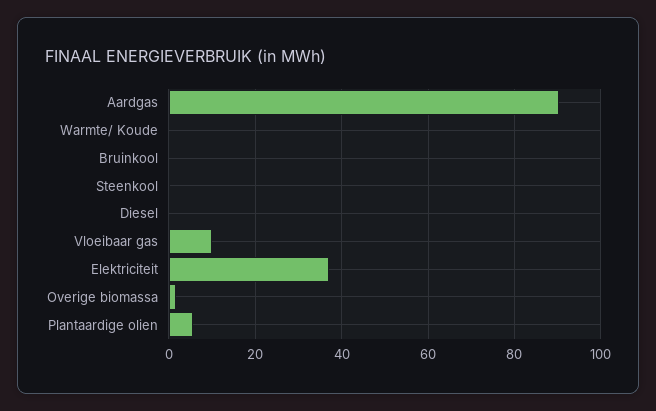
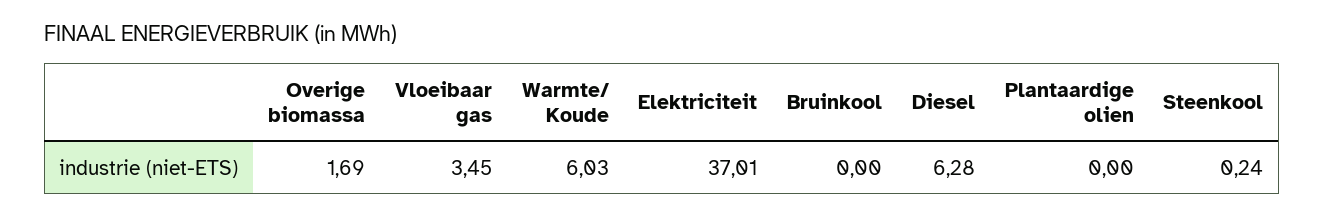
  {
-   "Aardgas": 90,
-   "Warmte/ Koude": 0,
+   "Warmte/ Koude": 6.03,
    "Bruinkool": 0,
    "Steenkool": 0.24,
-   "Diesel": 0,
+   "Diesel": 6.28,
-   "Vloeibaar gas": 10,
+   "Vloeibaar gas": 3.45,
    "Elektriciteit": 37.01,
    "Overige biomassa": 1.69,
-   "Plantaardige olien": 6
+   "Plantaardige olien": 0
  }

